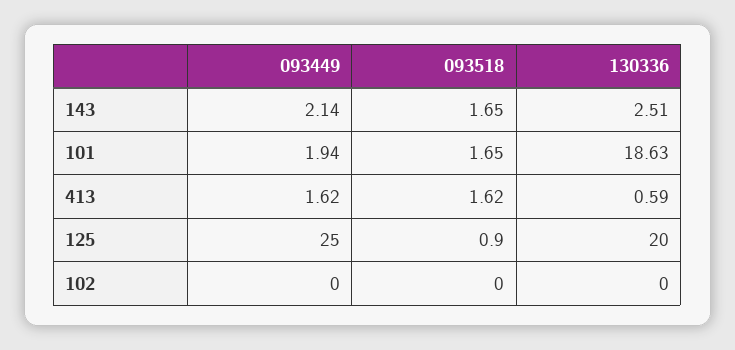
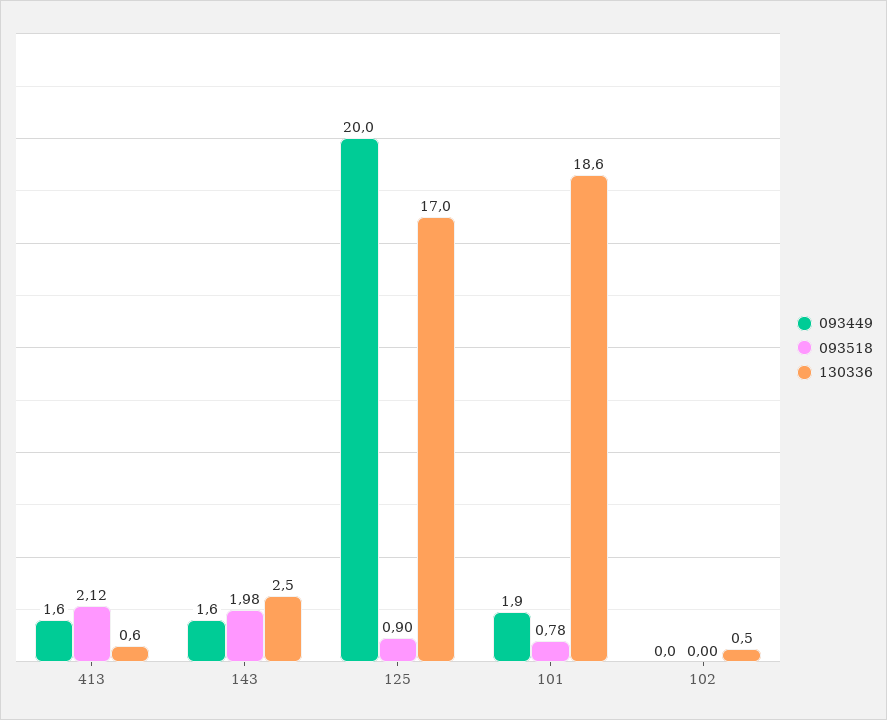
  {
    "093449": {
-     "143": 2.14,
+     "143": 1.6,
      "101": 1.94,
      "413": 1.62,
-     "125": 25,
+     "125": 20,
      "102": 0
    },
    "093518": {
-     "143": 1.65,
+     "143": 1.98,
-     "101": 1.65,
+     "101": 0.78,
-     "413": 1.62,
+     "413": 2.12,
      "125": 0.9,
      "102": 0
    },
    "130336": {
      "143": 2.51,
      "101": 18.63,
      "413": 0.59,
-     "125": 20,
+     "125": 17,
-     "102": 0
+     "102": 0.5
    }
  }

